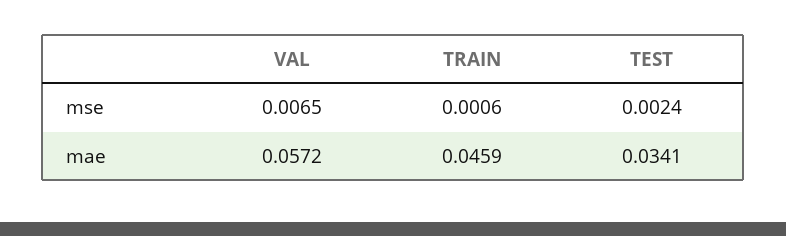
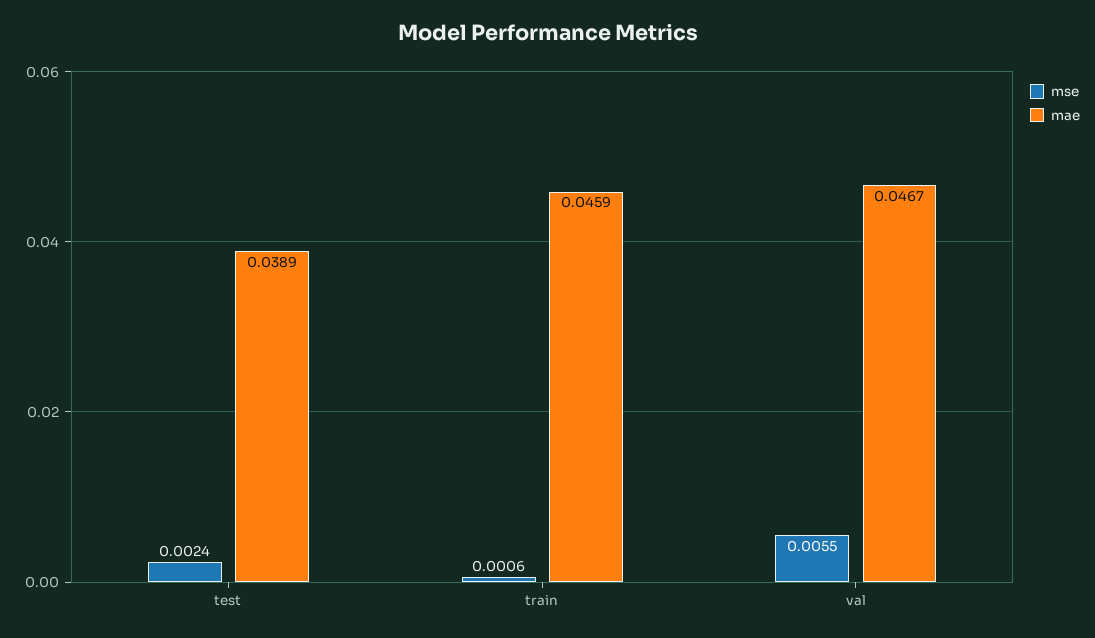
  {
    "mse": {
-     "VAL": 0.0065,
+     "VAL": 0.0055,
      "TRAIN": 0.0006,
      "TEST": 0.0024
    },
    "mae": {
-     "VAL": 0.0572,
+     "VAL": 0.0467,
      "TRAIN": 0.0459,
-     "TEST": 0.0341
+     "TEST": 0.0389
    }
  }

